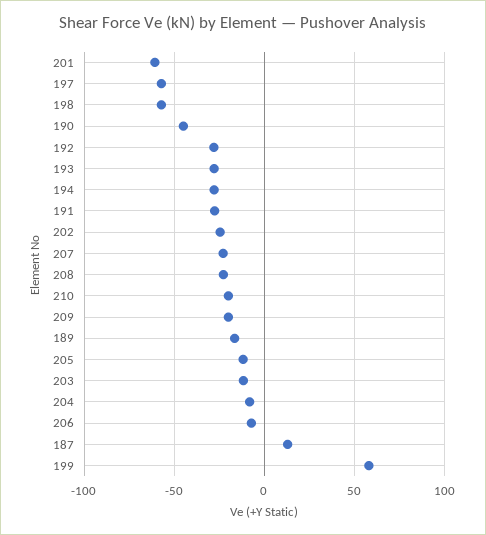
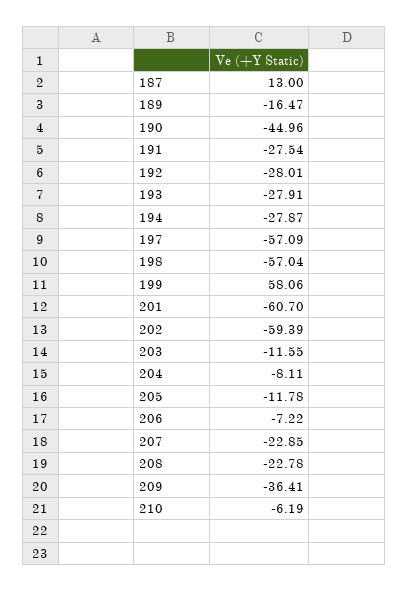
  {
    "201": -60.7,
    "197": -57.09,
    "198": -57.04,
    "190": -44.96,
    "192": -28.01,
    "193": -27.91,
    "194": -27.87,
    "191": -27.54,
-   "202": -25,
+   "202": -59.39,
    "207": -22.85,
    "208": -22.78,
-   "210": -20,
+   "210": -6.19,
-   "209": -20,
+   "209": -36.41,
    "189": -16.47,
    "205": -11.78,
    "203": -11.55,
    "204": -8.11,
    "206": -7.22,
    "187": 13,
    "199": 58.06
  }

